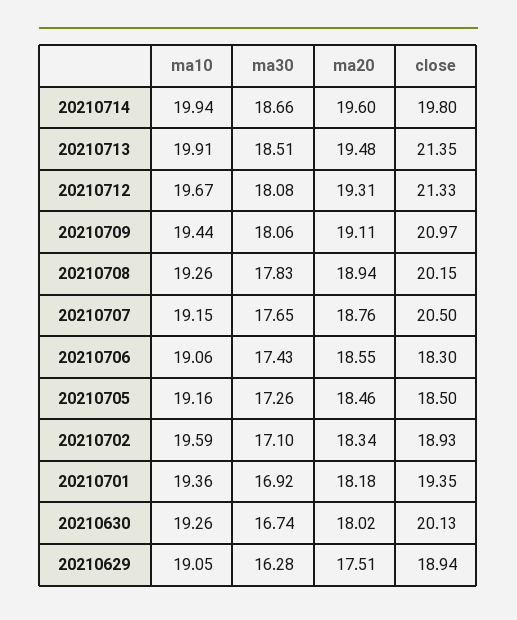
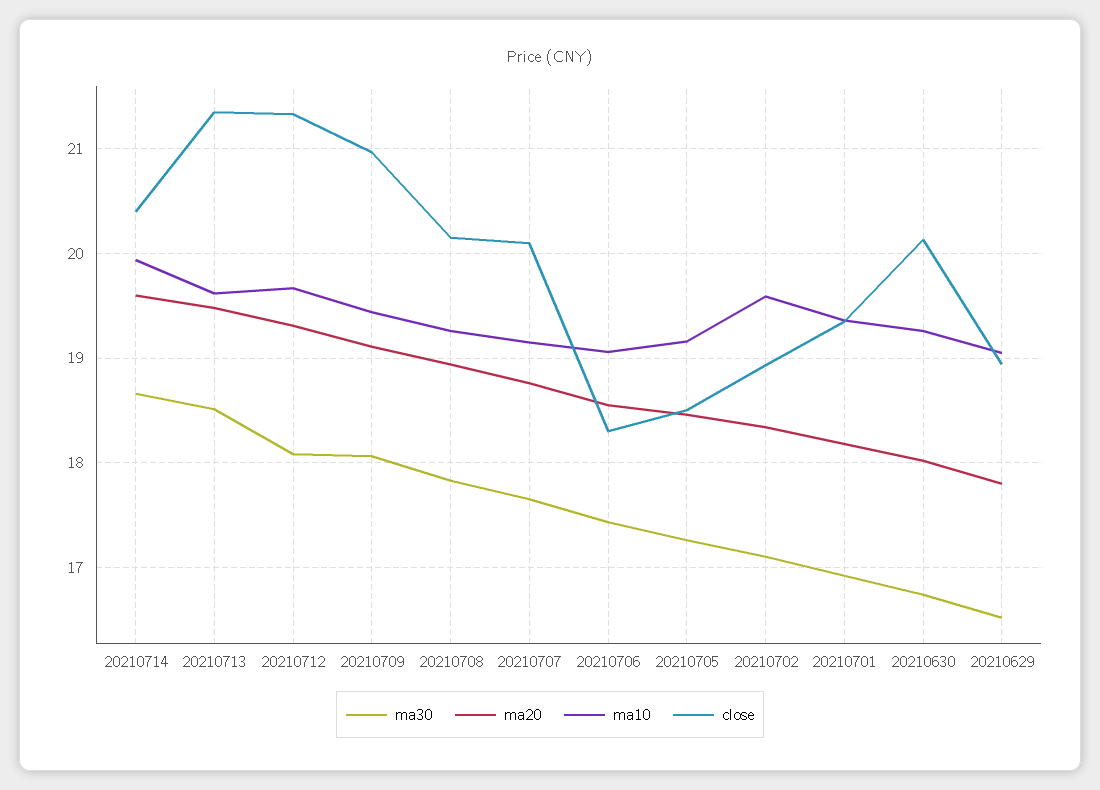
  {
    "ma10": {
      "20210714": 19.94,
-     "20210713": 19.91,
+     "20210713": 19.6,
      "20210712": 19.67,
      "20210709": 19.44,
      "20210708": 19.26,
      "20210707": 19.15,
      "20210706": 19.06,
      "20210705": 19.16,
      "20210702": 19.59,
      "20210701": 19.36,
      "20210630": 19.26,
      "20210629": 19.05
    },
    "ma30": {
      "20210714": 18.66,
      "20210713": 18.51,
      "20210712": 18.08,
      "20210709": 18.06,
      "20210708": 17.83,
      "20210707": 17.65,
      "20210706": 17.43,
      "20210705": 17.26,
      "20210702": 17.1,
      "20210701": 16.92,
      "20210630": 16.74,
-     "20210629": 16.28
+     "20210629": 16.5
    },
    "ma20": {
      "20210714": 19.6,
      "20210713": 19.48,
      "20210712": 19.31,
      "20210709": 19.11,
      "20210708": 18.94,
      "20210707": 18.76,
      "20210706": 18.55,
      "20210705": 18.46,
      "20210702": 18.34,
      "20210701": 18.18,
      "20210630": 18.02,
-     "20210629": 17.51
+     "20210629": 17.8
    },
    "close": {
-     "20210714": 19.8,
+     "20210714": 20.4,
      "20210713": 21.35,
      "20210712": 21.33,
      "20210709": 20.97,
      "20210708": 20.15,
-     "20210707": 20.5,
+     "20210707": 20.1,
      "20210706": 18.3,
      "20210705": 18.5,
      "20210702": 18.93,
      "20210701": 19.35,
      "20210630": 20.13,
      "20210629": 18.94
    }
  }

